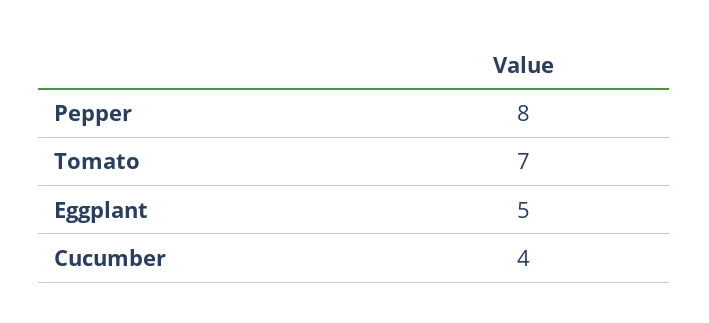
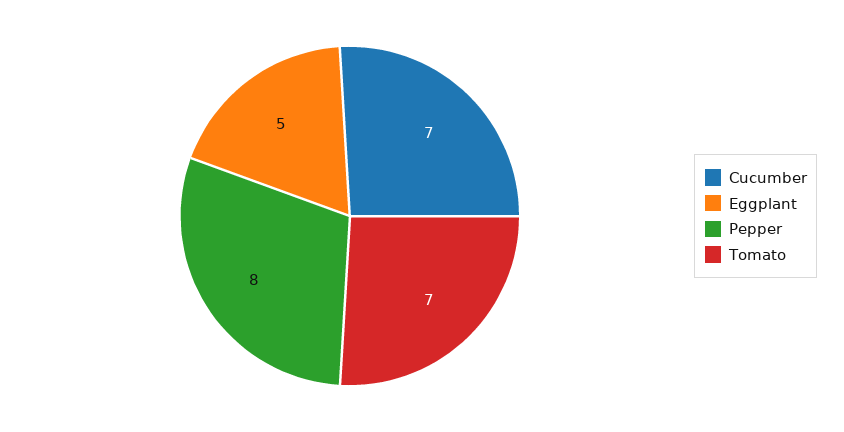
  {
    "Pepper": 8,
    "Tomato": 7,
    "Eggplant": 5,
-   "Cucumber": 4
+   "Cucumber": 7
  }

